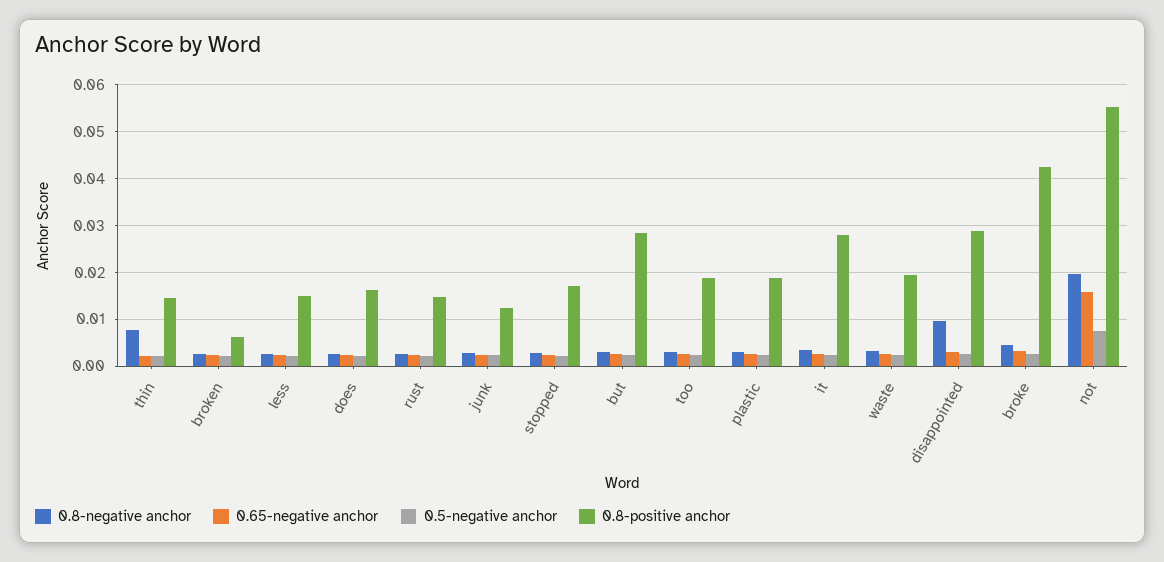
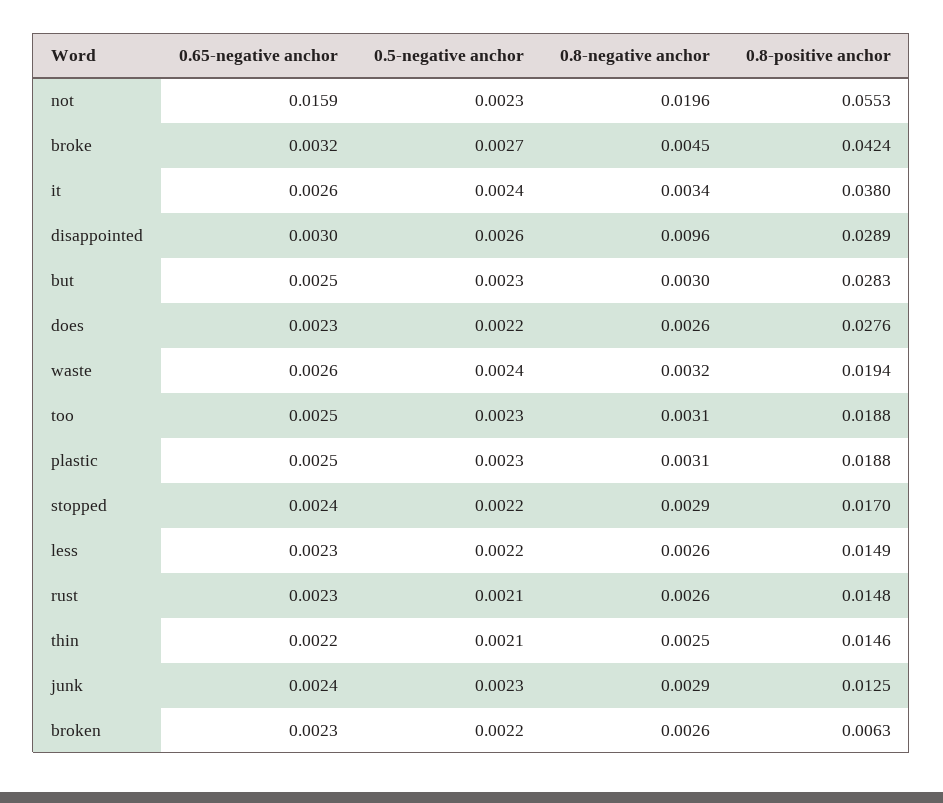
  {
    "0.8-negative anchor": {
-     "thin": 0.008,
+     "thin": 0.0025,
      "broken": 0.0026,
      "less": 0.0026,
      "does": 0.0026,
      "rust": 0.0026,
      "junk": 0.0029,
      "stopped": 0.0029,
      "but": 0.003,
      "too": 0.0031,
      "plastic": 0.0031,
      "it": 0.0034,
      "waste": 0.0032,
      "disappointed": 0.0096,
      "broke": 0.0045,
      "not": 0.0196
    },
    "0.65-negative anchor": {
      "thin": 0.0022,
      "broken": 0.0023,
      "less": 0.0023,
      "does": 0.0023,
      "rust": 0.0023,
      "junk": 0.0024,
      "stopped": 0.0024,
      "but": 0.0025,
      "too": 0.0025,
      "plastic": 0.0025,
      "it": 0.0026,
      "waste": 0.0026,
      "disappointed": 0.003,
      "broke": 0.0032,
      "not": 0.0159
    },
    "0.5-negative anchor": {
      "thin": 0.0021,
      "broken": 0.0022,
      "less": 0.0022,
      "does": 0.0022,
      "rust": 0.0021,
      "junk": 0.0023,
      "stopped": 0.0022,
      "but": 0.0023,
      "too": 0.0023,
      "plastic": 0.0023,
      "it": 0.0024,
      "waste": 0.0024,
      "disappointed": 0.0026,
      "broke": 0.0027,
-     "not": 0.008
+     "not": 0.0023
    },
    "0.8-positive anchor": {
      "thin": 0.0146,
      "broken": 0.0063,
      "less": 0.0149,
-     "does": 0.016,
+     "does": 0.0276,
      "rust": 0.0148,
      "junk": 0.0125,
      "stopped": 0.017,
      "but": 0.0283,
      "too": 0.0188,
      "plastic": 0.0188,
-     "it": 0.028,
+     "it": 0.038,
      "waste": 0.0194,
      "disappointed": 0.0289,
      "broke": 0.0424,
      "not": 0.0553
    }
  }

